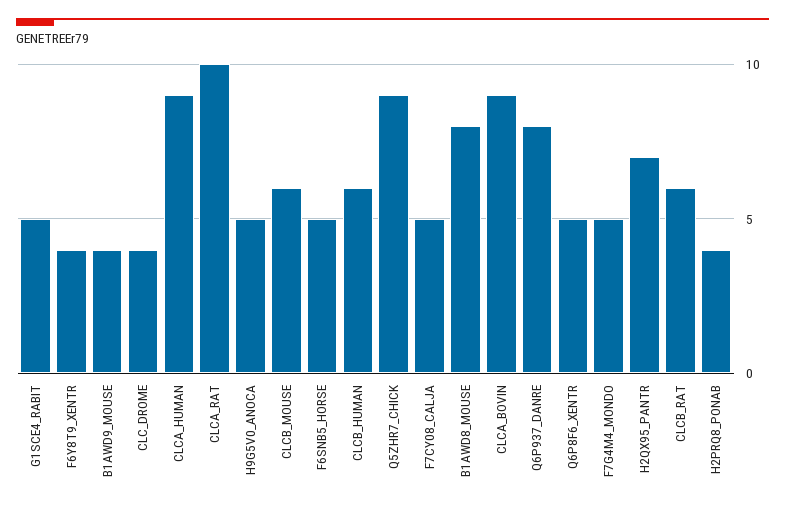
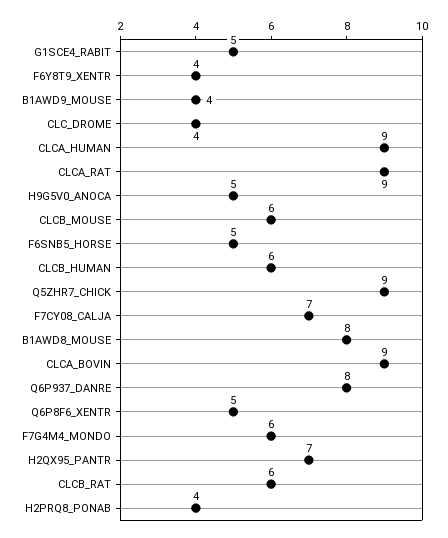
  {
    "G1SCE4_RABIT": 5,
    "F6Y8T9_XENTR": 4,
    "B1AWD9_MOUSE": 4,
    "CLC_DROME": 4,
    "CLCA_HUMAN": 9,
-   "CLCA_RAT": 10,
+   "CLCA_RAT": 9,
    "H9G5V0_ANOCA": 5,
    "CLCB_MOUSE": 6,
    "F6SNB5_HORSE": 5,
    "CLCB_HUMAN": 6,
    "Q5ZHR7_CHICK": 9,
-   "F7CY08_CALJA": 5,
+   "F7CY08_CALJA": 7,
    "B1AWD8_MOUSE": 8,
    "CLCA_BOVIN": 9,
    "Q6P937_DANRE": 8,
    "Q6P8F6_XENTR": 5,
-   "F7G4M4_MONDO": 5,
+   "F7G4M4_MONDO": 6,
    "H2QX95_PANTR": 7,
    "CLCB_RAT": 6,
    "H2PRQ8_PONAB": 4
  }

